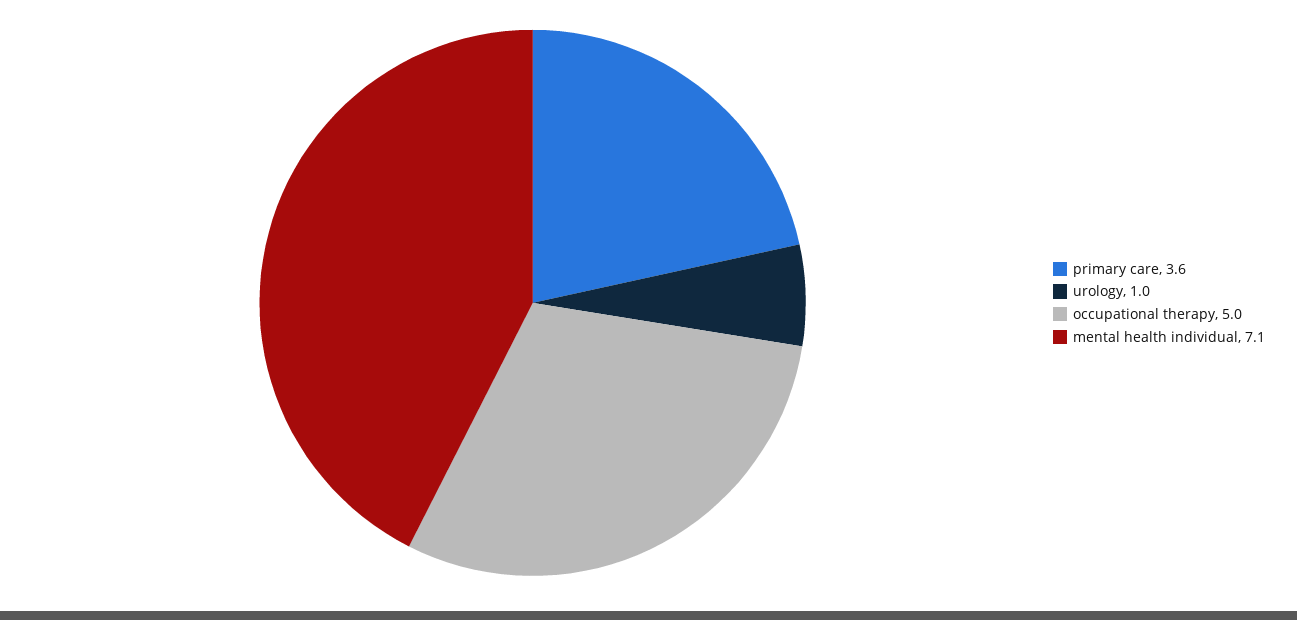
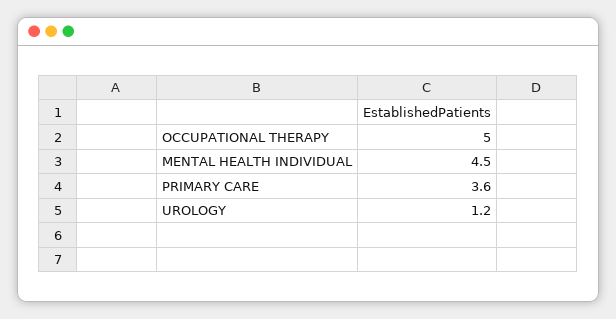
  {
    "primary care": 3.6,
-   "urology": 1,
+   "urology": 1.2,
    "occupational therapy": 5,
-   "mental health individual": 7.1
+   "mental health individual": 4.5
  }

